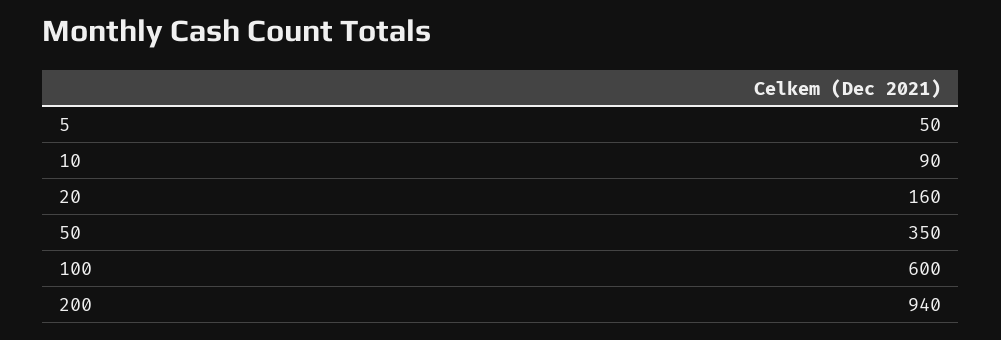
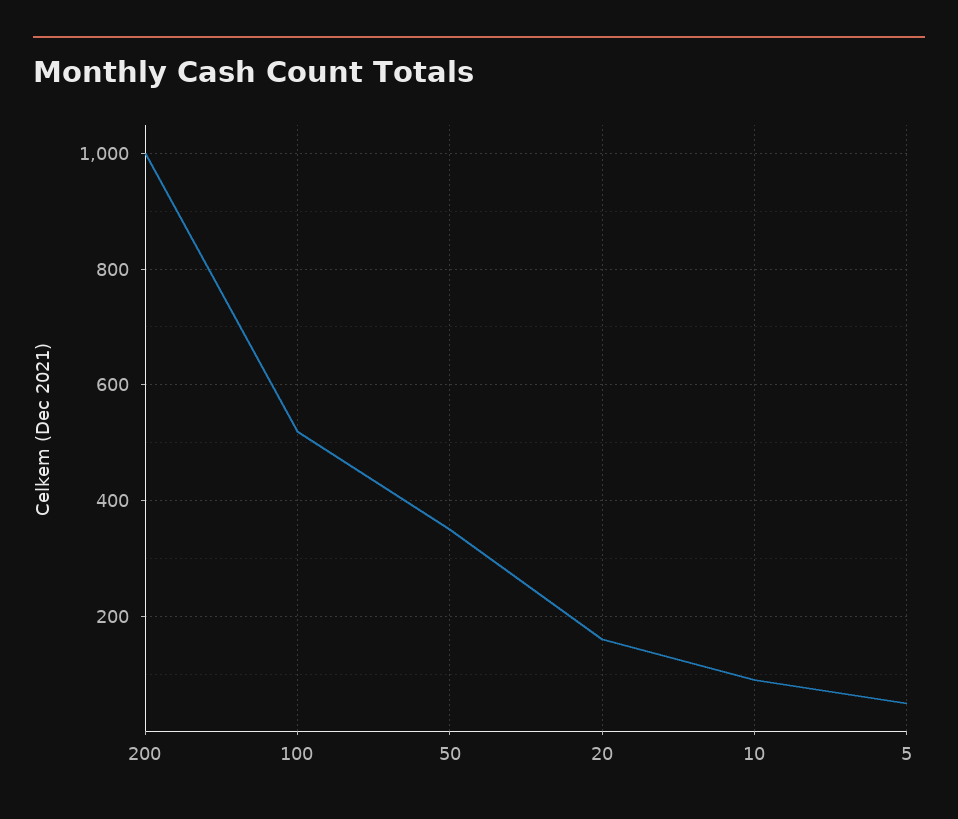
  {
    "5": 50,
    "10": 90,
    "20": 160,
    "50": 350,
-   "100": 600,
+   "100": 520,
-   "200": 940
+   "200": 1000
  }

